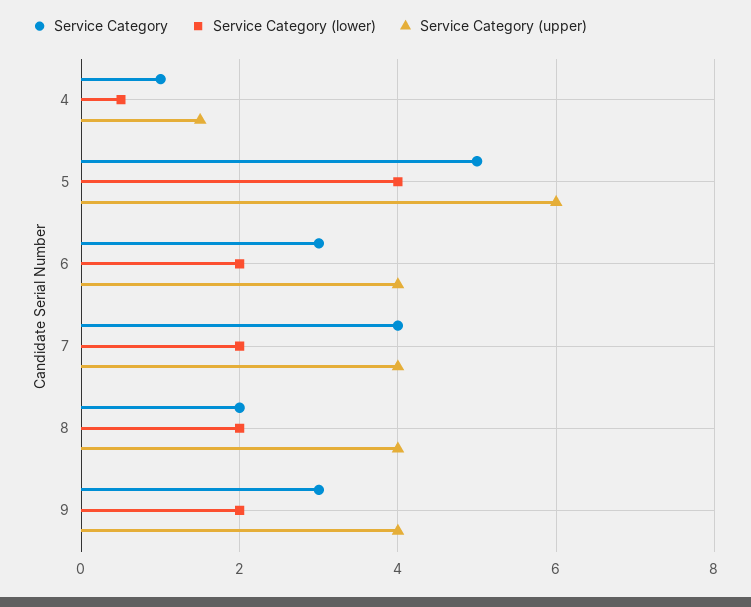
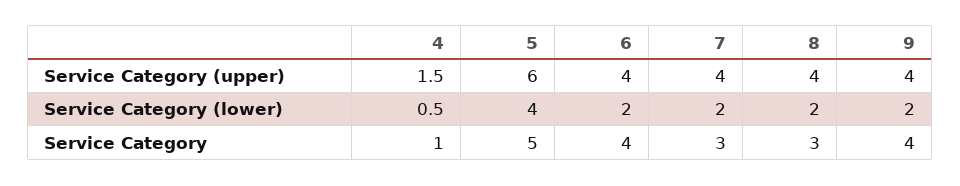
  {
    "Service Category": {
      "4": 1,
      "5": 5,
-     "6": 3,
+     "6": 4,
-     "7": 4,
+     "7": 3,
-     "8": 2,
+     "8": 3,
-     "9": 3
+     "9": 4
    },
    "Service Category (lower)": {
      "4": 0.5,
      "5": 4,
      "6": 2,
      "7": 2,
      "8": 2,
      "9": 2
    },
    "Service Category (upper)": {
      "4": 1.5,
      "5": 6,
      "6": 4,
      "7": 4,
      "8": 4,
      "9": 4
    }
  }

